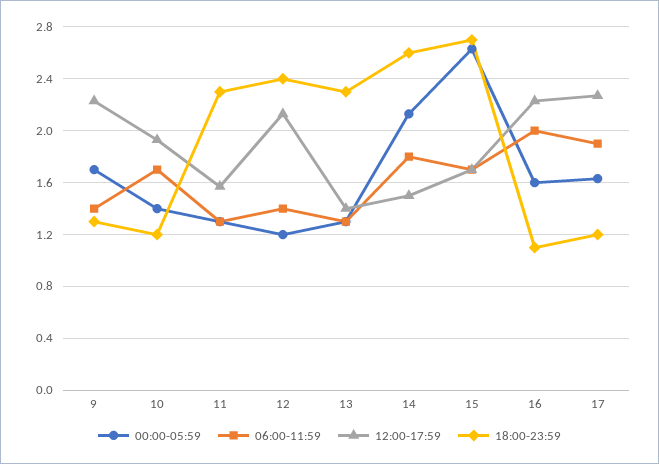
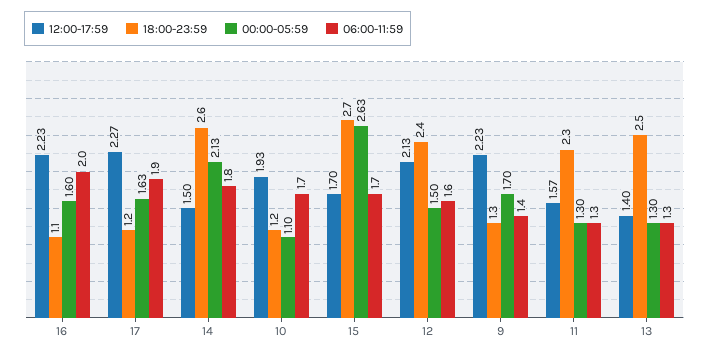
  {
    "00:00-05:59": {
      "9": 1.7,
-     "10": 1.4,
+     "10": 1.1,
      "11": 1.3,
-     "12": 1.2,
+     "12": 1.5,
      "13": 1.3,
      "14": 2.13,
      "15": 2.63,
      "16": 1.6,
      "17": 1.63
    },
    "06:00-11:59": {
      "9": 1.4,
      "10": 1.7,
      "11": 1.3,
-     "12": 1.4,
+     "12": 1.6,
      "13": 1.3,
      "14": 1.8,
      "15": 1.7,
      "16": 2,
      "17": 1.9
    },
    "12:00-17:59": {
      "9": 2.23,
      "10": 1.93,
      "11": 1.57,
      "12": 2.13,
      "13": 1.4,
      "14": 1.5,
      "15": 1.7,
      "16": 2.23,
      "17": 2.27
    },
    "18:00-23:59": {
      "9": 1.3,
      "10": 1.2,
      "11": 2.3,
      "12": 2.4,
-     "13": 2.3,
+     "13": 2.5,
      "14": 2.6,
      "15": 2.7,
      "16": 1.1,
      "17": 1.2
    }
  }

